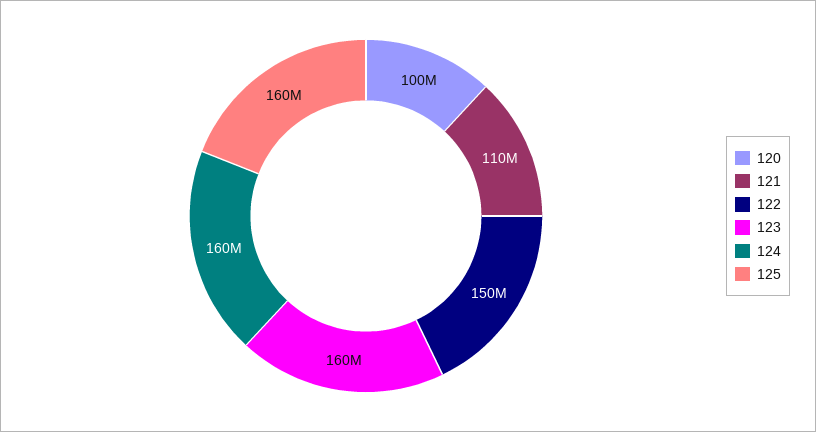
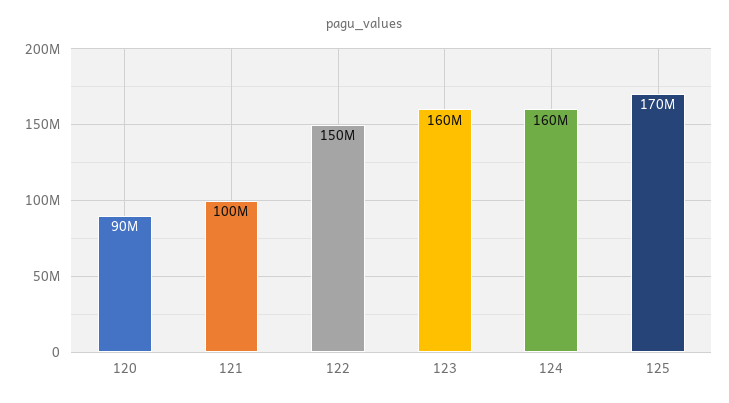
  {
-   "120": 100000000,
+   "120": 90000000,
-   "121": 110000000,
+   "121": 100000000,
    "122": 150000000,
    "123": 160000000,
    "124": 160000000,
-   "125": 160000000
+   "125": 170000000
  }

